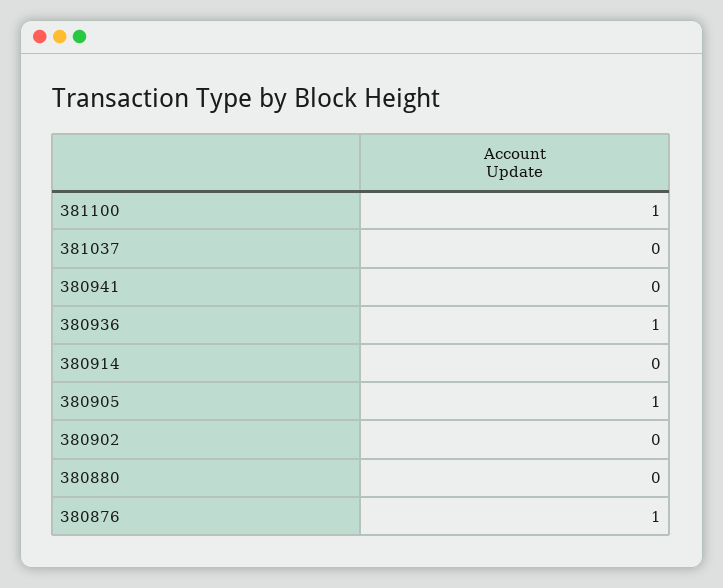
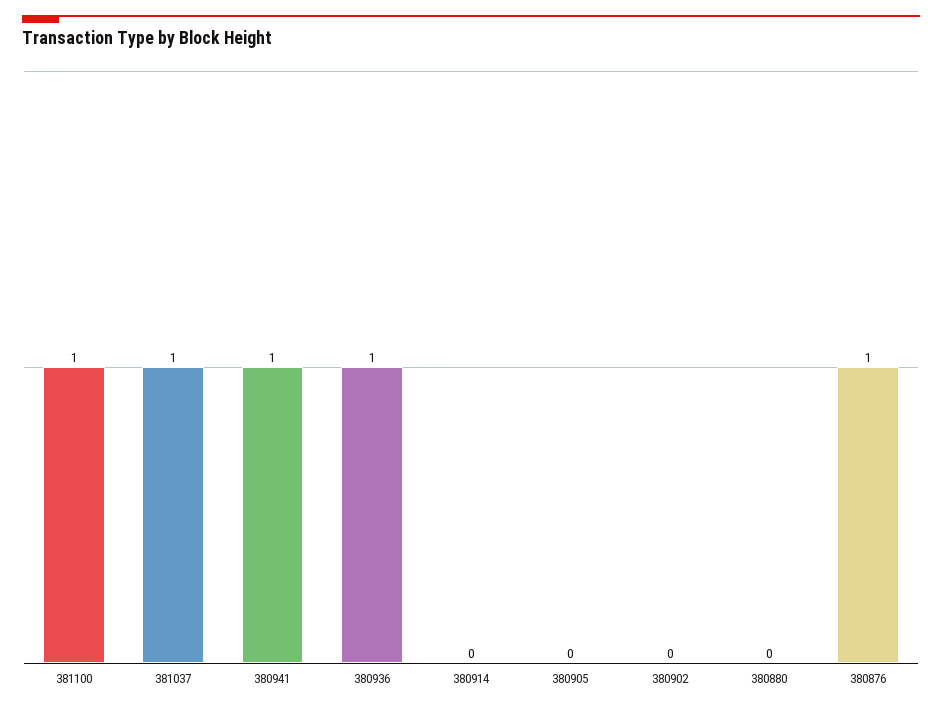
  {
    "381100": 1,
-   "381037": 0,
+   "381037": 1,
-   "380941": 0,
+   "380941": 1,
    "380936": 1,
    "380914": 0,
-   "380905": 1,
+   "380905": 0,
    "380902": 0,
    "380880": 0,
    "380876": 1
  }

